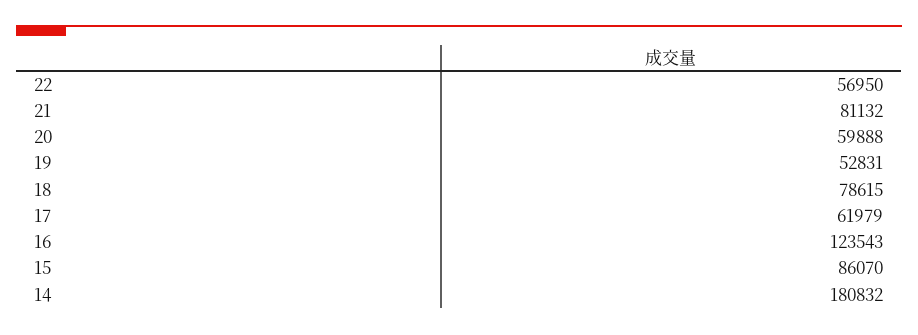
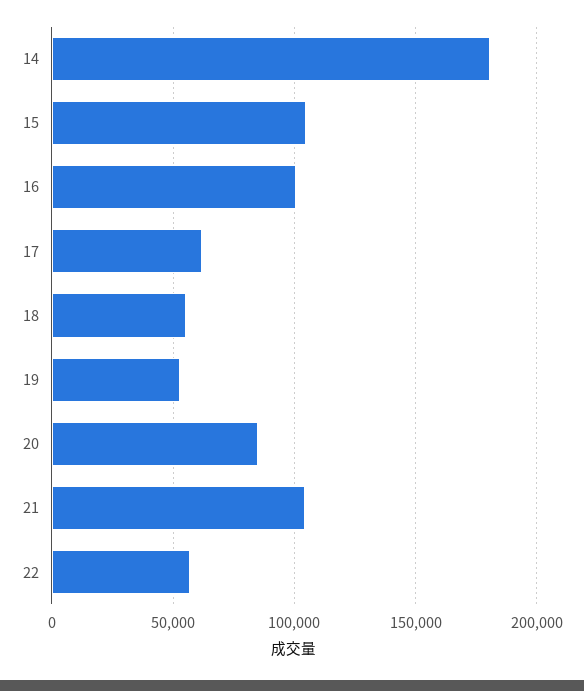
  {
    "22": 56950,
-   "21": 81132,
+   "21": 105000,
-   "20": 59888,
+   "20": 85000,
    "19": 52831,
-   "18": 78615,
+   "18": 55000,
    "17": 61979,
-   "16": 123543,
+   "16": 100000,
-   "15": 86070,
+   "15": 105000,
    "14": 180832
  }

